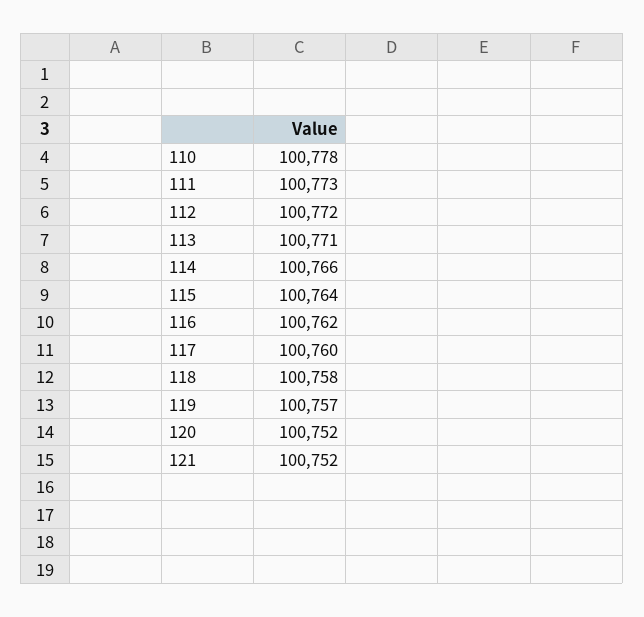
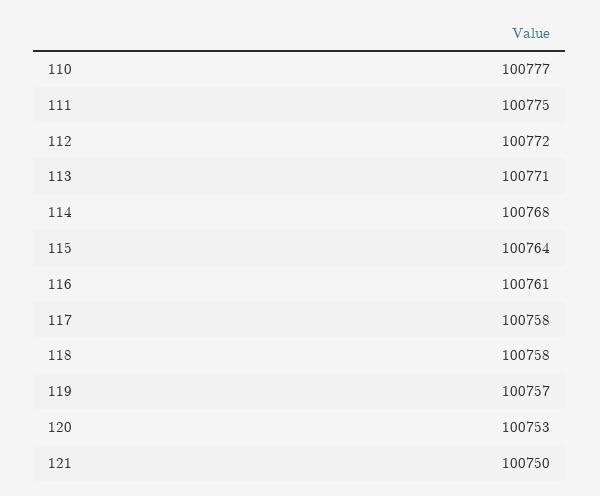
  {
-   "110": 100778,
+   "110": 100777,
-   "111": 100773,
+   "111": 100775,
    "112": 100772,
    "113": 100771,
-   "114": 100766,
+   "114": 100768,
    "115": 100764,
-   "116": 100762,
+   "116": 100761,
-   "117": 100760,
+   "117": 100758,
    "118": 100758,
    "119": 100757,
-   "120": 100752,
+   "120": 100753,
-   "121": 100752
+   "121": 100750
  }

